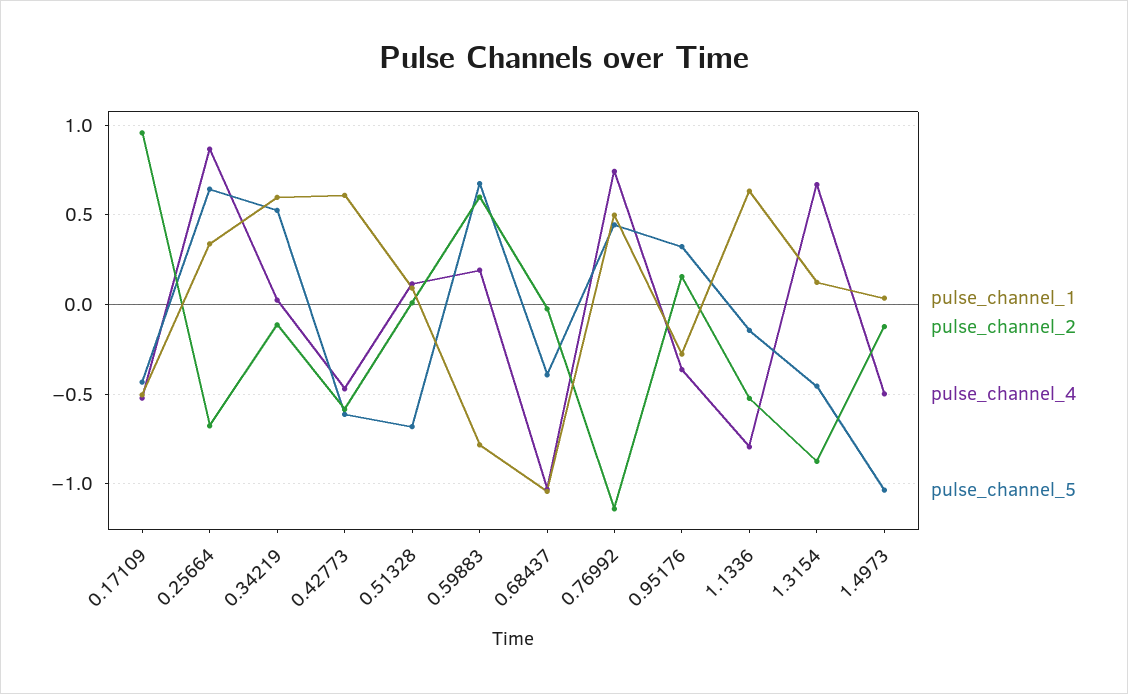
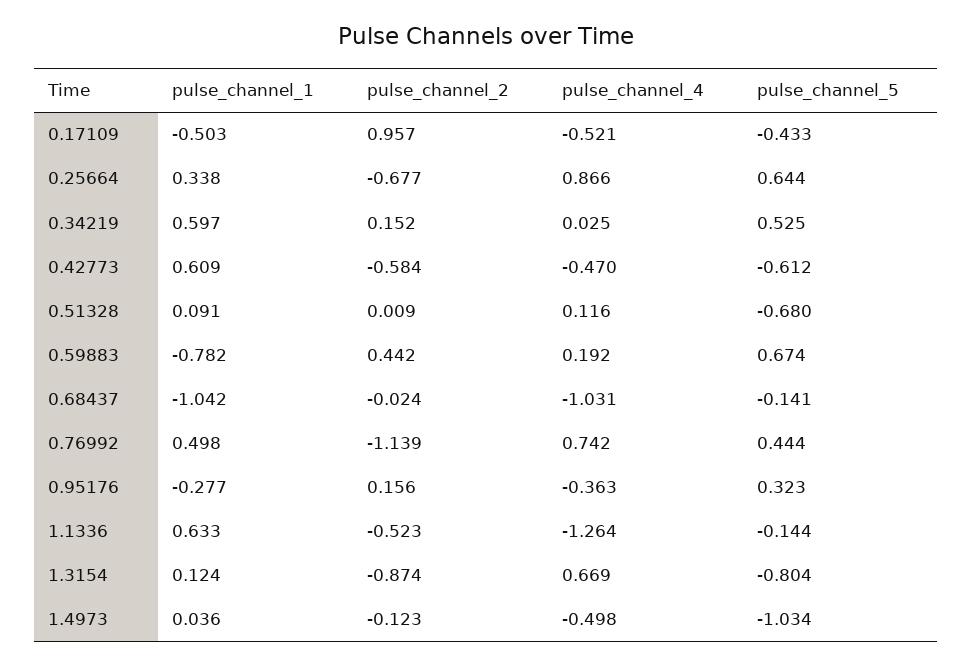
  {
    "pulse_channel_1": {
      "0.17109": -0.503,
      "0.25664": 0.338,
      "0.34219": 0.597,
      "0.42773": 0.609,
      "0.51328": 0.091,
      "0.59883": -0.782,
      "0.68437": -1.042,
      "0.76992": 0.498,
      "0.95176": -0.277,
      "1.1336": 0.633,
      "1.3154": 0.124,
      "1.4973": 0.036
    },
    "pulse_channel_2": {
      "0.17109": 0.957,
      "0.25664": -0.677,
-     "0.34219": -0.1,
+     "0.34219": 0.152,
      "0.42773": -0.584,
      "0.51328": 0.009,
-     "0.59883": 0.6,
+     "0.59883": 0.442,
      "0.68437": -0.024,
      "0.76992": -1.139,
      "0.95176": 0.156,
      "1.1336": -0.523,
      "1.3154": -0.874,
      "1.4973": -0.123
    },
    "pulse_channel_4": {
      "0.17109": -0.521,
      "0.25664": 0.866,
      "0.34219": 0.025,
      "0.42773": -0.47,
      "0.51328": 0.116,
      "0.59883": 0.192,
      "0.68437": -1.031,
      "0.76992": 0.742,
      "0.95176": -0.363,
-     "1.1336": -0.8,
+     "1.1336": -1.264,
      "1.3154": 0.669,
      "1.4973": -0.498
    },
    "pulse_channel_5": {
      "0.17109": -0.433,
      "0.25664": 0.644,
      "0.34219": 0.525,
      "0.42773": -0.612,
      "0.51328": -0.68,
      "0.59883": 0.674,
-     "0.68437": -0.4,
+     "0.68437": -0.141,
      "0.76992": 0.444,
      "0.95176": 0.323,
      "1.1336": -0.144,
-     "1.3154": -0.45,
+     "1.3154": -0.804,
      "1.4973": -1.034
    }
  }

